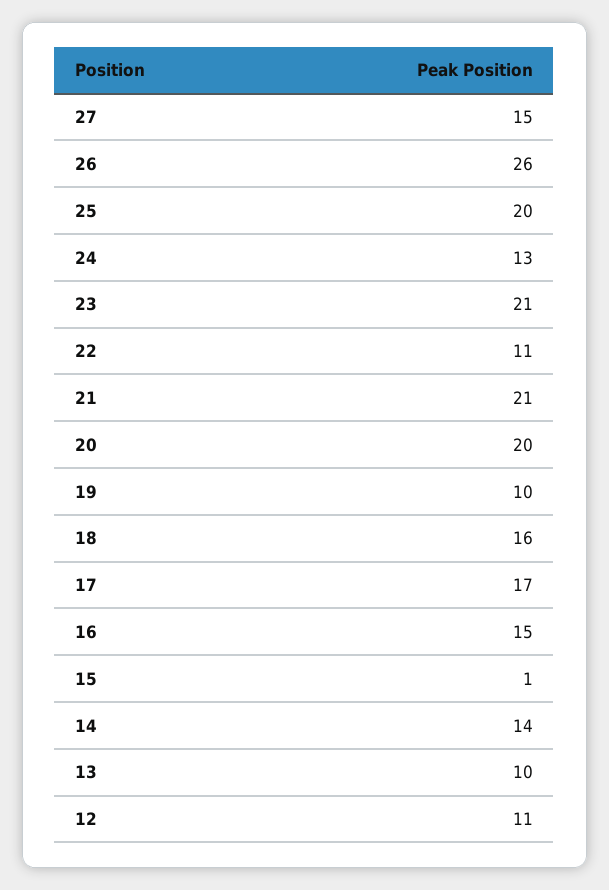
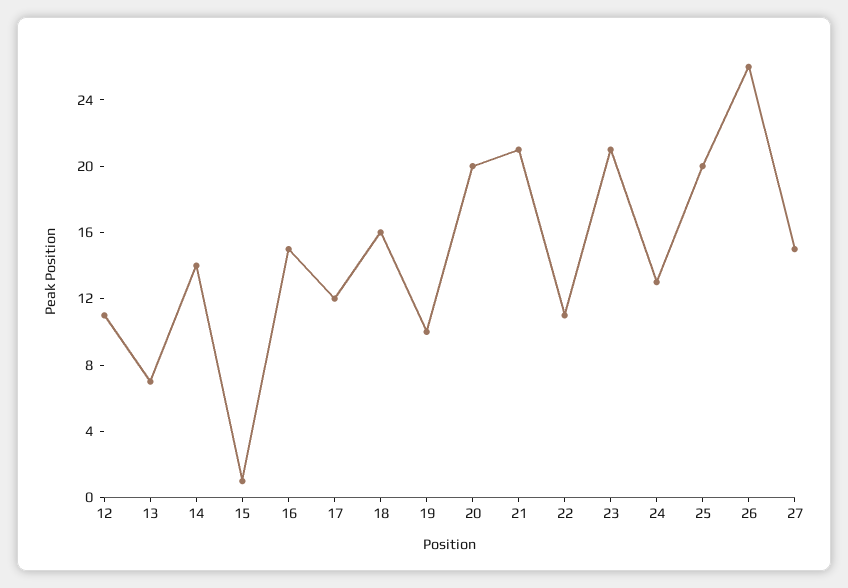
  {
    "27": 15,
    "26": 26,
    "25": 20,
    "24": 13,
    "23": 21,
    "22": 11,
    "21": 21,
    "20": 20,
    "19": 10,
    "18": 16,
-   "17": 17,
+   "17": 12,
    "16": 15,
    "15": 1,
    "14": 14,
-   "13": 10,
+   "13": 7,
    "12": 11
  }

